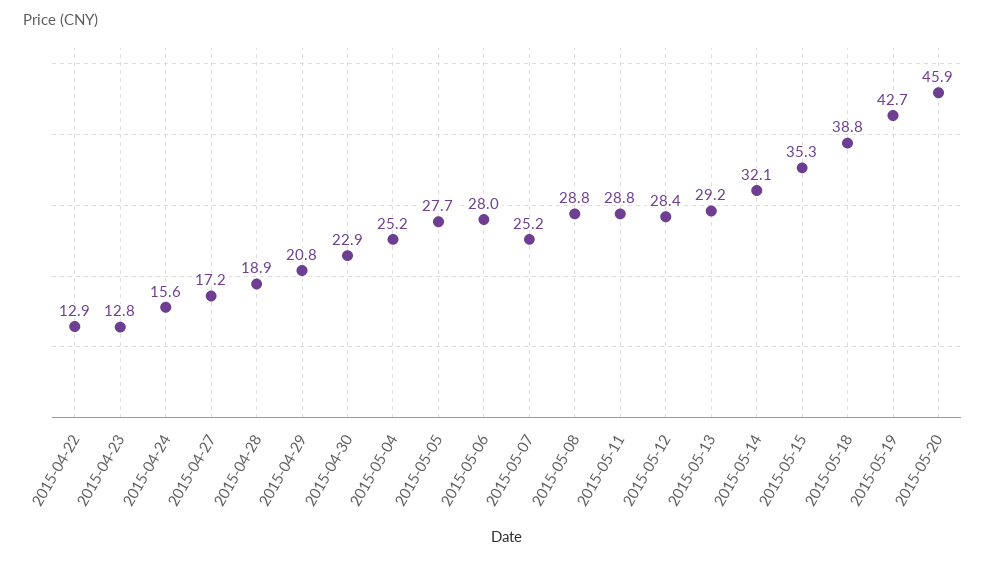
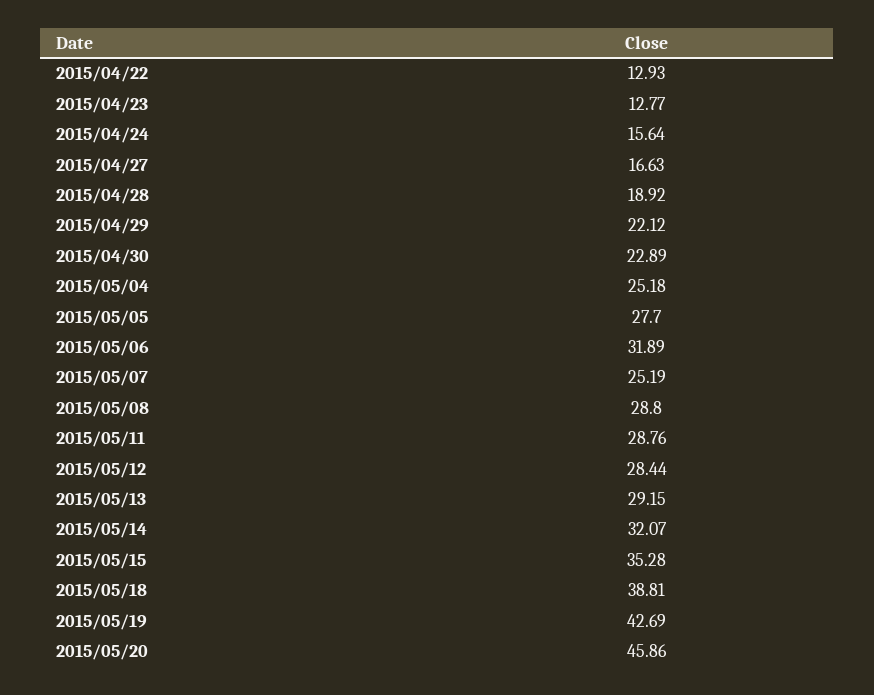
  {
    "2015-04-22": 12.93,
    "2015-04-23": 12.77,
    "2015-04-24": 15.64,
-   "2015-04-27": 17.2,
+   "2015-04-27": 16.63,
    "2015-04-28": 18.92,
-   "2015-04-29": 20.8,
+   "2015-04-29": 22.12,
    "2015-04-30": 22.89,
    "2015-05-04": 25.18,
    "2015-05-05": 27.7,
-   "2015-05-06": 28,
+   "2015-05-06": 31.89,
    "2015-05-07": 25.19,
    "2015-05-08": 28.8,
    "2015-05-11": 28.76,
    "2015-05-12": 28.44,
    "2015-05-13": 29.15,
    "2015-05-14": 32.07,
    "2015-05-15": 35.28,
    "2015-05-18": 38.81,
    "2015-05-19": 42.69,
    "2015-05-20": 45.86
  }

